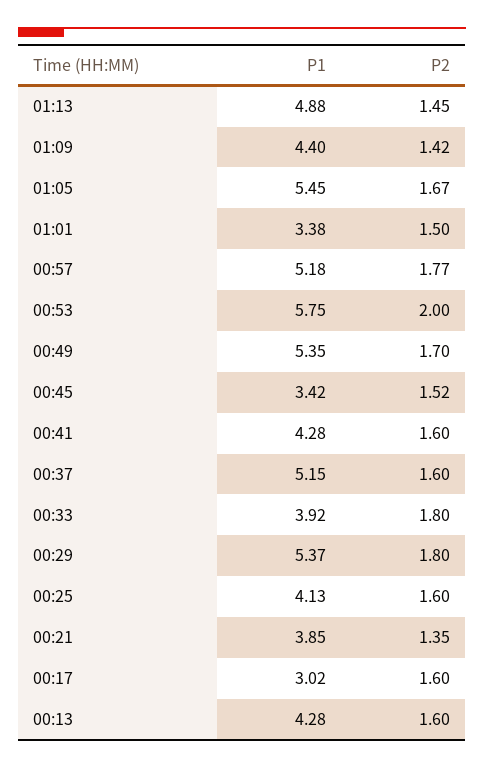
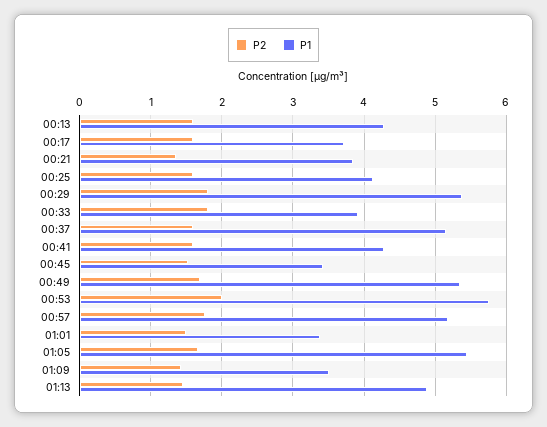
  {
    "P1": {
      "01:13": 4.88,
-     "01:09": 4.4,
+     "01:09": 3.5,
      "01:05": 5.45,
      "01:01": 3.38,
      "00:57": 5.18,
      "00:53": 5.75,
      "00:49": 5.35,
      "00:45": 3.42,
      "00:41": 4.28,
      "00:37": 5.15,
      "00:33": 3.92,
      "00:29": 5.37,
      "00:25": 4.13,
      "00:21": 3.85,
-     "00:17": 3.02,
+     "00:17": 3.7,
      "00:13": 4.28
    },
    "P2": {
      "01:13": 1.45,
      "01:09": 1.42,
      "01:05": 1.67,
      "01:01": 1.5,
      "00:57": 1.77,
      "00:53": 2,
      "00:49": 1.7,
      "00:45": 1.52,
      "00:41": 1.6,
      "00:37": 1.6,
      "00:33": 1.8,
      "00:29": 1.8,
      "00:25": 1.6,
      "00:21": 1.35,
      "00:17": 1.6,
      "00:13": 1.6
    }
  }

